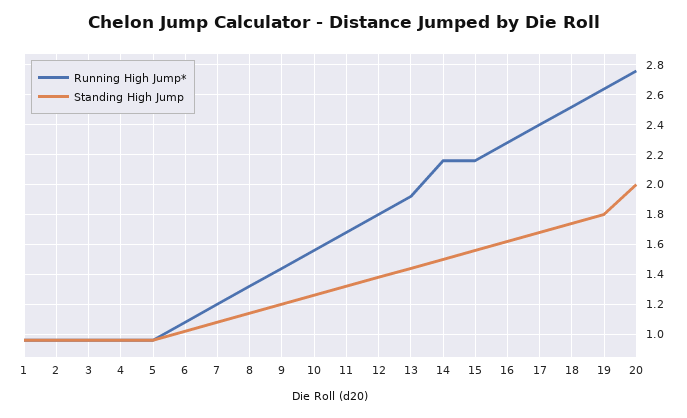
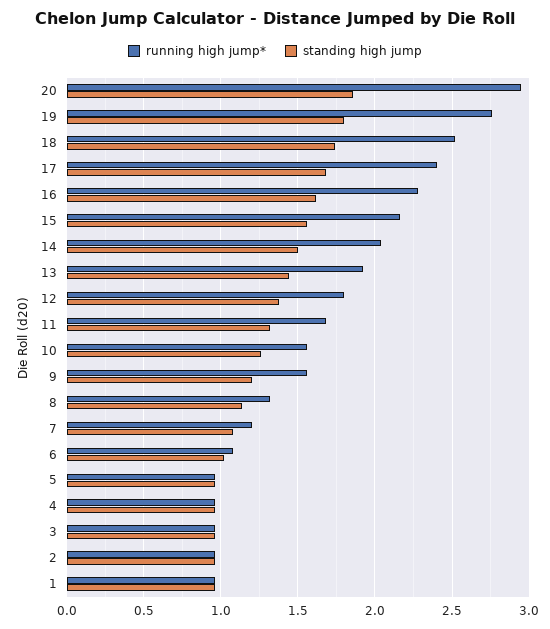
  {
    "Running High Jump*": {
      "1": 0.95,
      "2": 0.95,
      "3": 0.95,
      "4": 0.95,
      "5": 0.95,
      "6": 1.1,
      "7": 1.2,
      "8": 1.3,
-     "9": 1.45,
+     "9": 1.55,
      "10": 1.55,
      "11": 1.7,
      "12": 1.8,
      "13": 1.9,
-     "14": 2.15,
+     "14": 2.05,
      "15": 2.15,
      "16": 2.3,
      "17": 2.4,
      "18": 2.5,
-     "19": 2.65,
+     "19": 2.75,
-     "20": 2.75
+     "20": 2.95
    },
    "Standing High Jump": {
      "1": 0.95,
      "2": 0.95,
      "3": 0.95,
      "4": 0.95,
      "5": 0.95,
      "6": 1,
      "7": 1.1,
      "8": 1.15,
      "9": 1.2,
      "10": 1.25,
      "11": 1.3,
      "12": 1.4,
      "13": 1.45,
      "14": 1.5,
      "15": 1.55,
      "16": 1.6,
      "17": 1.7,
      "18": 1.75,
      "19": 1.8,
-     "20": 2
+     "20": 1.85
    }
  }

